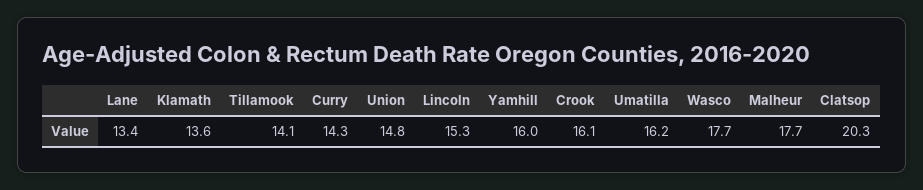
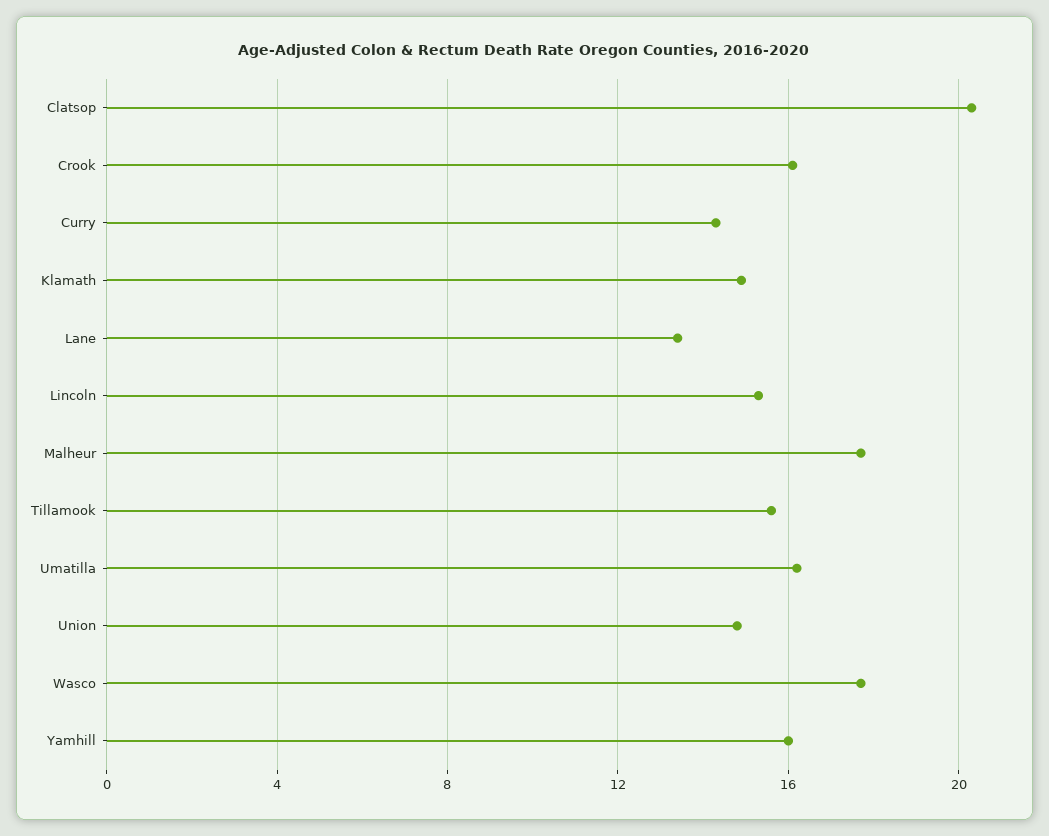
  {
    "Lane": 13.4,
-   "Klamath": 13.6,
+   "Klamath": 15,
-   "Tillamook": 14.1,
+   "Tillamook": 15.5,
    "Curry": 14.3,
    "Union": 14.8,
    "Lincoln": 15.3,
    "Yamhill": 16,
    "Crook": 16.1,
    "Umatilla": 16.2,
    "Wasco": 17.7,
    "Malheur": 17.7,
    "Clatsop": 20.3
  }

